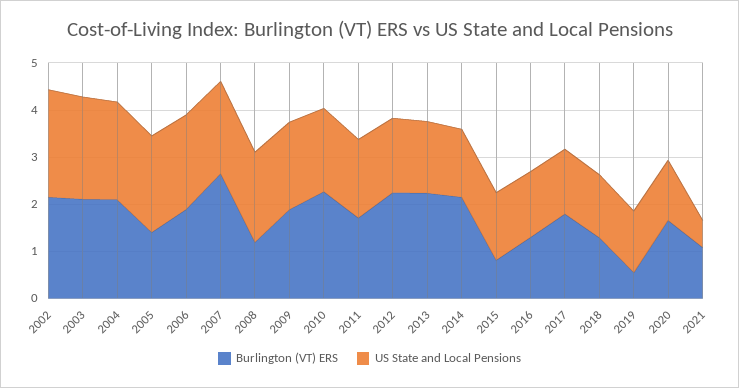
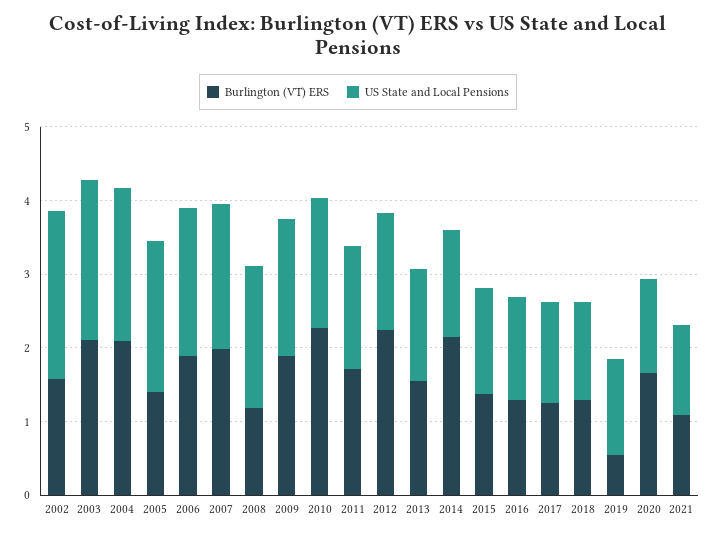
  {
    "Burlington (VT) ERS": {
-     "2002": 2.2,
+     "2002": 1.6,
      "2003": 2.2,
      "2004": 2,
      "2005": 1.4,
      "2006": 1.8,
-     "2007": 2.6,
+     "2007": 2,
      "2008": 1.2,
      "2009": 1.8,
      "2010": 2.2,
      "2011": 1.8,
      "2012": 2.2,
-     "2013": 2.2,
+     "2013": 1.6,
      "2014": 2.2,
-     "2015": 0.8,
+     "2015": 1.4,
      "2016": 1.2,
-     "2017": 1.8,
+     "2017": 1.2,
      "2018": 1.2,
      "2019": 0.6,
      "2020": 1.6,
      "2021": 1
    },
    "US State and Local Pensions": {
      "2002": 2.2,
      "2003": 2.2,
      "2004": 2,
      "2005": 2,
      "2006": 2,
      "2007": 2,
      "2008": 2,
      "2009": 1.8,
      "2010": 1.8,
      "2011": 1.6,
      "2012": 1.6,
      "2013": 1.6,
      "2014": 1.4,
      "2015": 1.4,
      "2016": 1.4,
      "2017": 1.4,
      "2018": 1.4,
      "2019": 1.4,
      "2020": 1.2,
-     "2021": 0.6
+     "2021": 1.2
    }
  }

